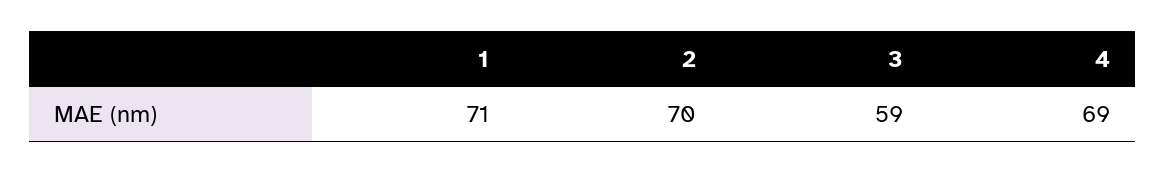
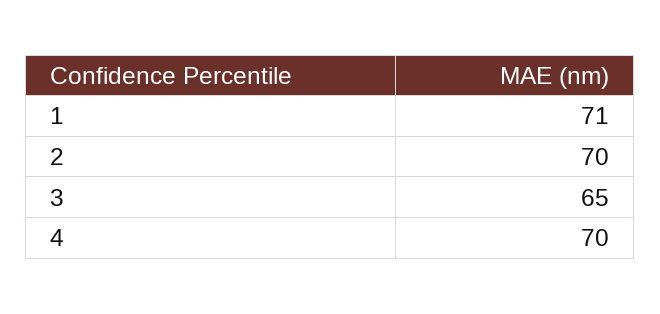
  {
    "1": 71,
    "2": 70,
-   "3": 59,
+   "3": 65,
-   "4": 69
+   "4": 70
  }

